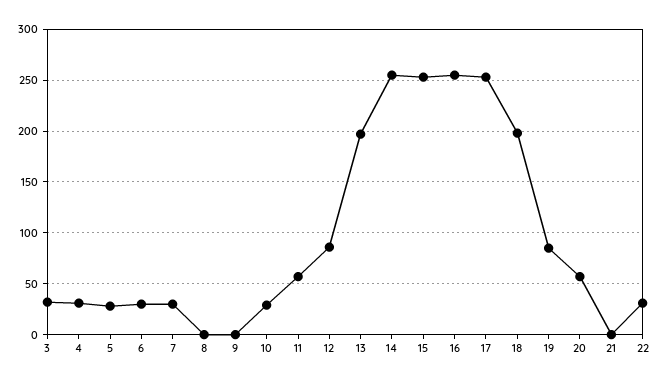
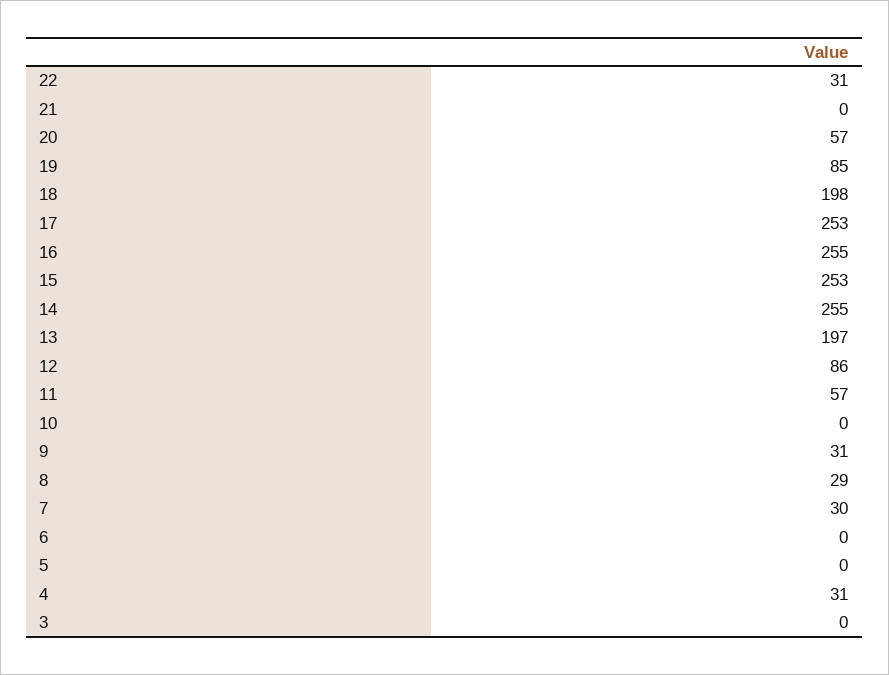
  {
-   "3": 30,
+   "3": 0,
    "4": 31,
-   "5": 30,
+   "5": 0,
-   "6": 30,
+   "6": 0,
    "7": 30,
-   "8": 0,
+   "8": 29,
-   "9": 0,
+   "9": 31,
-   "10": 30,
+   "10": 0,
    "11": 57,
    "12": 86,
    "13": 197,
    "14": 255,
    "15": 253,
    "16": 255,
    "17": 253,
    "18": 198,
    "19": 85,
    "20": 57,
    "21": 0,
    "22": 31
  }

